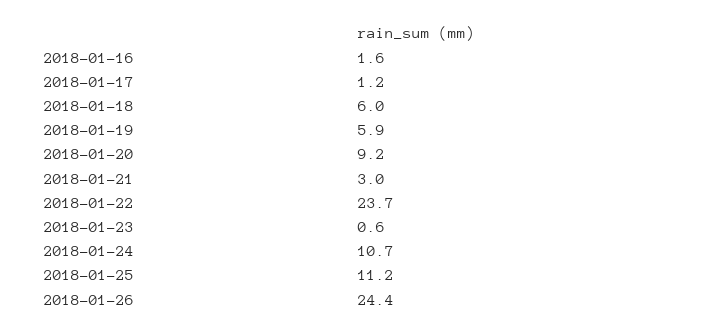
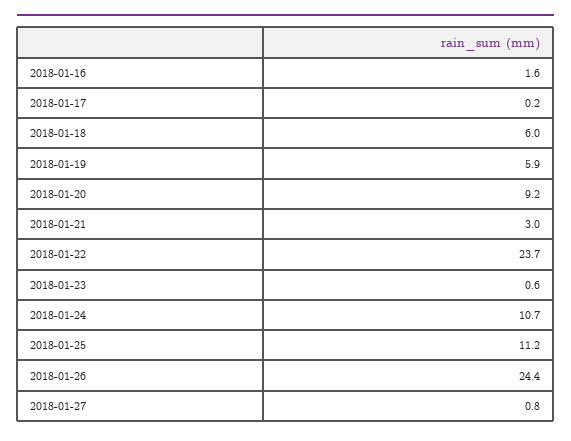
  {
    "2018-01-16": 1.6,
-   "2018-01-17": 1.2,
+   "2018-01-17": 0.2,
    "2018-01-18": 6,
    "2018-01-19": 5.9,
    "2018-01-20": 9.2,
    "2018-01-21": 3,
    "2018-01-22": 23.7,
    "2018-01-23": 0.6,
    "2018-01-24": 10.7,
    "2018-01-25": 11.2,
-   "2018-01-26": 24.4
+   "2018-01-26": 24.4,
+   "2018-01-27": 0.8
  }

